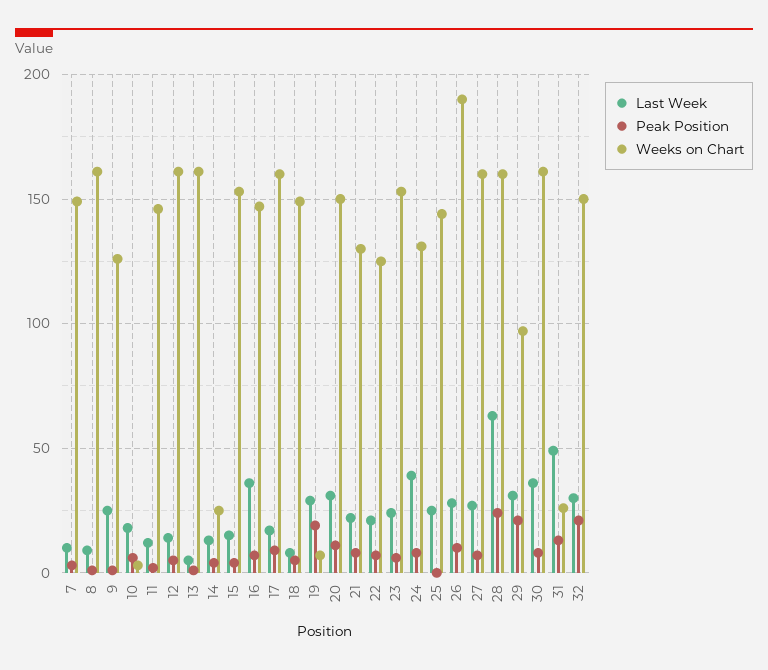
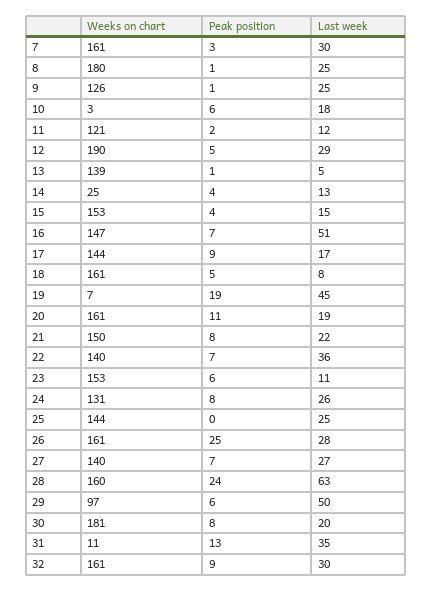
  {
    "Last Week": {
-     "7": 10,
+     "7": 30,
-     "8": 10,
+     "8": 25,
      "9": 25,
      "10": 18,
      "11": 12,
-     "12": 15,
+     "12": 29,
      "13": 5,
      "14": 13,
      "15": 15,
-     "16": 35,
+     "16": 51,
      "17": 17,
      "18": 8,
-     "19": 30,
+     "19": 45,
-     "20": 30,
+     "20": 19,
      "21": 22,
-     "22": 20,
+     "22": 36,
-     "23": 25,
+     "23": 11,
-     "24": 40,
+     "24": 26,
      "25": 25,
      "26": 28,
      "27": 27,
      "28": 63,
-     "29": 30,
+     "29": 50,
-     "30": 35,
+     "30": 20,
-     "31": 50,
+     "31": 35,
      "32": 30
    },
    "Peak Position": {
      "7": 3,
      "8": 1,
      "9": 1,
      "10": 6,
      "11": 2,
      "12": 5,
      "13": 1,
      "14": 4,
      "15": 4,
      "16": 7,
      "17": 9,
      "18": 5,
      "19": 19,
      "20": 11,
      "21": 8,
      "22": 7,
      "23": 6,
      "24": 8,
      "25": 0,
-     "26": 10,
+     "26": 25,
      "27": 7,
      "28": 24,
-     "29": 20,
+     "29": 6,
      "30": 8,
      "31": 13,
-     "32": 20
+     "32": 9
    },
    "Weeks on Chart": {
-     "7": 150,
+     "7": 161,
-     "8": 160,
+     "8": 180,
      "9": 126,
      "10": 3,
-     "11": 145,
+     "11": 121,
-     "12": 160,
+     "12": 190,
-     "13": 160,
+     "13": 139,
      "14": 25,
      "15": 153,
      "16": 147,
-     "17": 160,
+     "17": 144,
-     "18": 150,
+     "18": 161,
      "19": 7,
-     "20": 150,
+     "20": 161,
-     "21": 130,
+     "21": 150,
-     "22": 125,
+     "22": 140,
      "23": 153,
      "24": 131,
      "25": 144,
-     "26": 190,
+     "26": 161,
-     "27": 160,
+     "27": 140,
      "28": 160,
      "29": 97,
-     "30": 160,
+     "30": 181,
-     "31": 25,
+     "31": 11,
-     "32": 150
+     "32": 161
    }
  }

